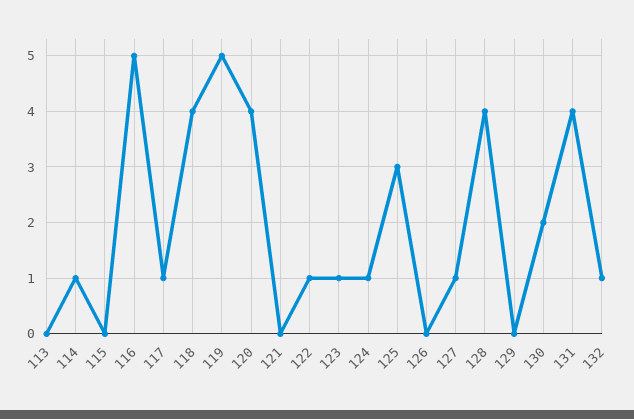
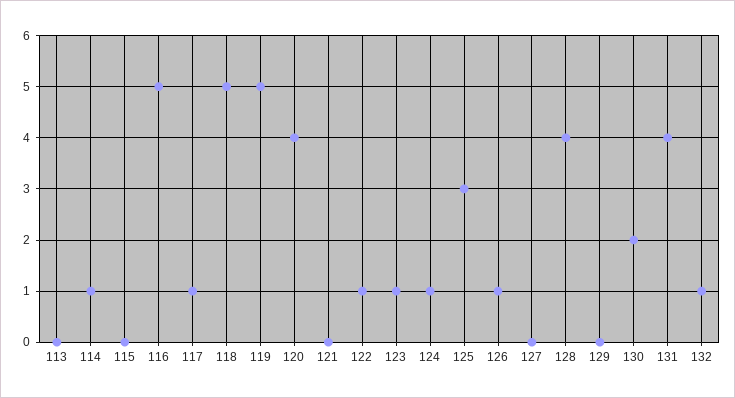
  {
    "113": 0,
    "114": 1,
    "115": 0,
    "116": 5,
    "117": 1,
-   "118": 4,
+   "118": 5,
    "119": 5,
    "120": 4,
    "121": 0,
    "122": 1,
    "123": 1,
    "124": 1,
    "125": 3,
-   "126": 0,
+   "126": 1,
-   "127": 1,
+   "127": 0,
    "128": 4,
    "129": 0,
    "130": 2,
    "131": 4,
    "132": 1
  }

